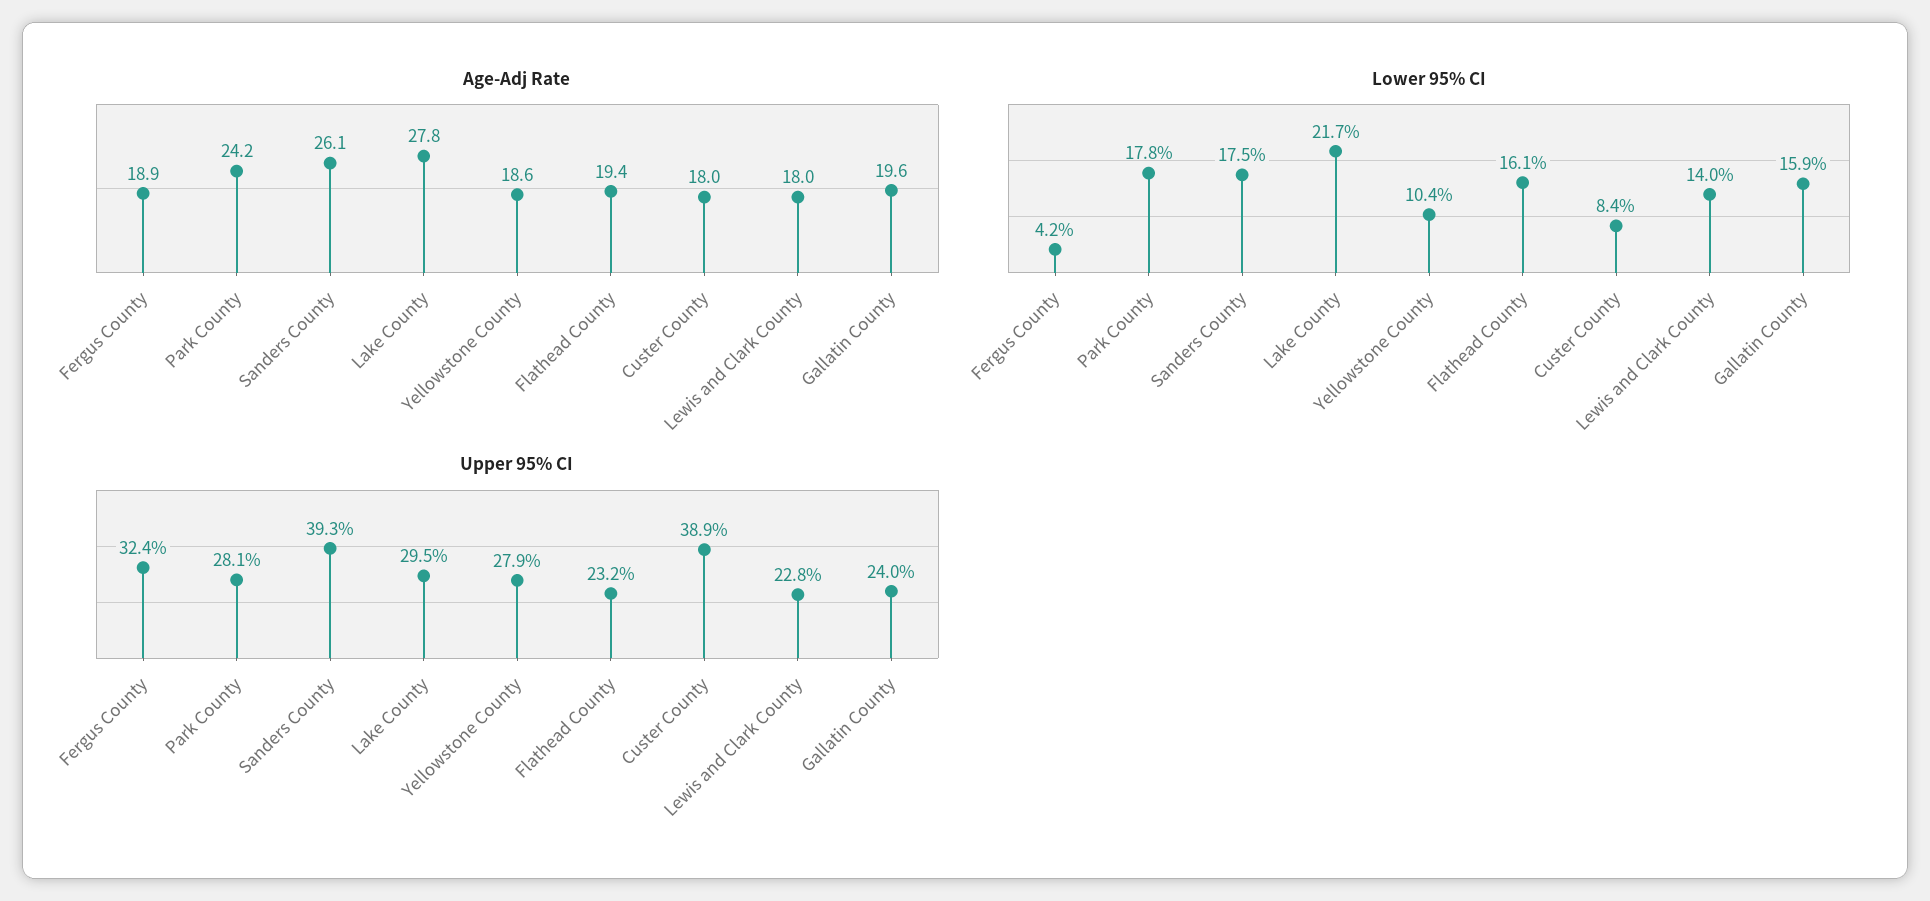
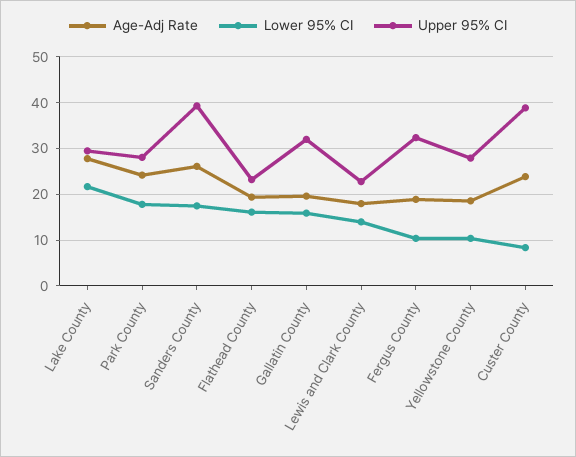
  {
    "Age-Adj Rate": {
      "Fergus County": 18.9,
      "Park County": 24.2,
      "Sanders County": 26.1,
      "Lake County": 27.8,
      "Yellowstone County": 18.6,
      "Flathead County": 19.4,
-     "Custer County": 18,
+     "Custer County": 24,
      "Lewis and Clark County": 18,
      "Gallatin County": 19.6
    },
    "Lower 95% CI": {
-     "Fergus County": 4.2,
+     "Fergus County": 10,
      "Park County": 17.8,
      "Sanders County": 17.5,
      "Lake County": 21.7,
      "Yellowstone County": 10.4,
      "Flathead County": 16.1,
      "Custer County": 8.4,
      "Lewis and Clark County": 14,
      "Gallatin County": 15.9
    },
    "Upper 95% CI": {
      "Fergus County": 32.4,
      "Park County": 28.1,
      "Sanders County": 39.3,
      "Lake County": 29.5,
      "Yellowstone County": 27.9,
      "Flathead County": 23.2,
      "Custer County": 38.9,
      "Lewis and Clark County": 22.8,
-     "Gallatin County": 24
+     "Gallatin County": 32
    }
  }

